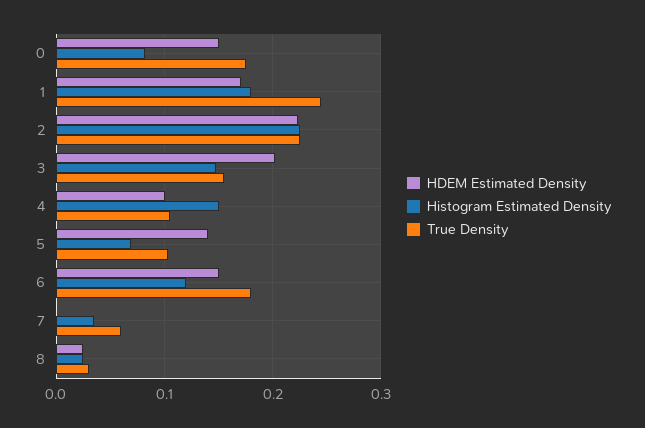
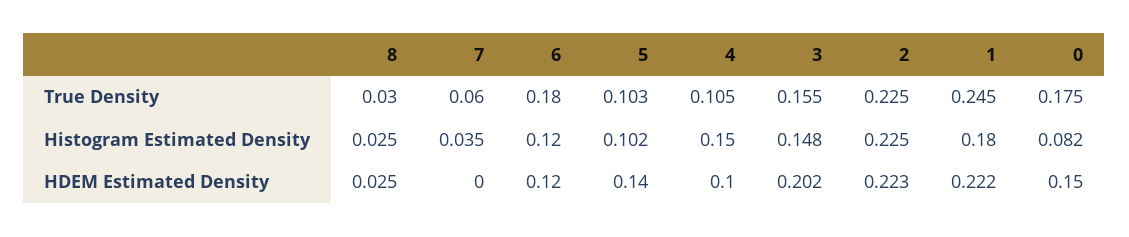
  {
    "HDEM Estimated Density": {
      "0": 0.15,
-     "1": 0.17,
+     "1": 0.222,
      "2": 0.223,
      "3": 0.202,
      "4": 0.1,
      "5": 0.14,
-     "6": 0.15,
+     "6": 0.12,
      "7": 0,
      "8": 0.025
    },
    "Histogram Estimated Density": {
      "0": 0.082,
      "1": 0.18,
      "2": 0.225,
      "3": 0.148,
      "4": 0.15,
-     "5": 0.07,
+     "5": 0.102,
      "6": 0.12,
      "7": 0.035,
      "8": 0.025
    },
    "True Density": {
      "0": 0.175,
      "1": 0.245,
      "2": 0.225,
      "3": 0.155,
      "4": 0.105,
      "5": 0.103,
      "6": 0.18,
      "7": 0.06,
      "8": 0.03
    }
  }

